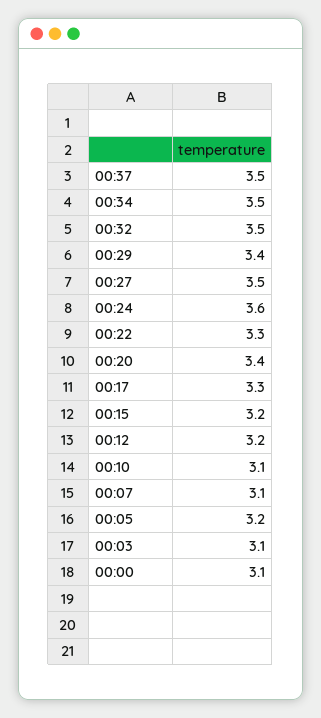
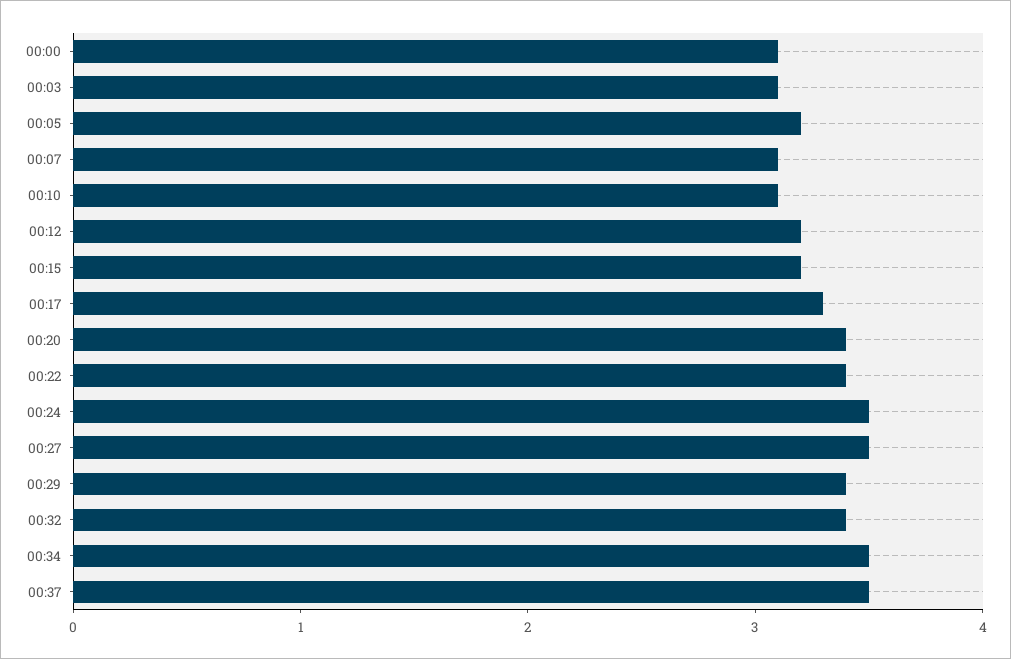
  {
    "00:37": 3.5,
    "00:34": 3.5,
-   "00:32": 3.5,
+   "00:32": 3.4,
    "00:29": 3.4,
    "00:27": 3.5,
-   "00:24": 3.6,
+   "00:24": 3.5,
-   "00:22": 3.3,
+   "00:22": 3.4,
    "00:20": 3.4,
    "00:17": 3.3,
    "00:15": 3.2,
    "00:12": 3.2,
    "00:10": 3.1,
    "00:07": 3.1,
    "00:05": 3.2,
    "00:03": 3.1,
    "00:00": 3.1
  }

